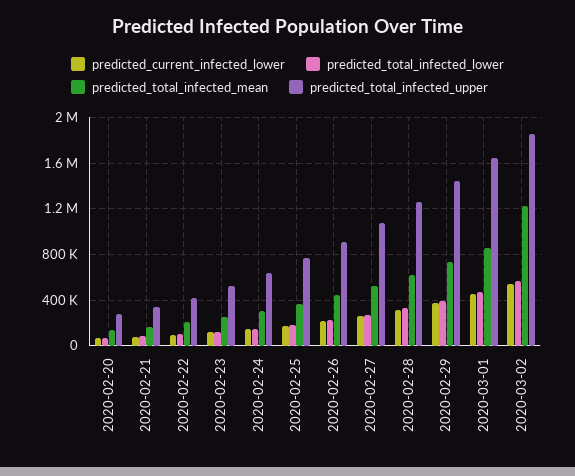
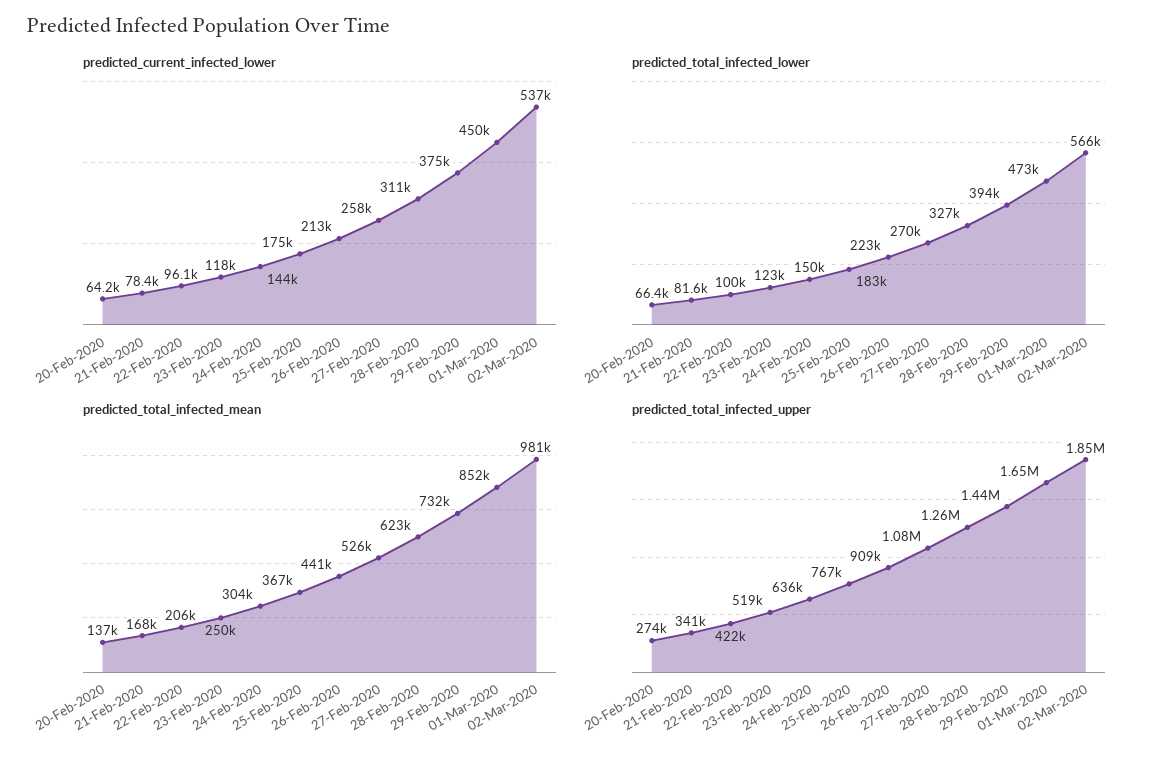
  {
    "predicted_current_infected_lower": {
      "2020-02-20": 64200,
      "2020-02-21": 78400,
      "2020-02-22": 96100,
      "2020-02-23": 118000,
      "2020-02-24": 144000,
      "2020-02-25": 175000,
      "2020-02-26": 213000,
      "2020-02-27": 258000,
      "2020-02-28": 311000,
      "2020-02-29": 375000,
      "2020-03-01": 450000,
      "2020-03-02": 537000
    },
    "predicted_total_infected_lower": {
      "2020-02-20": 66400,
      "2020-02-21": 81600,
      "2020-02-22": 100000,
      "2020-02-23": 123000,
      "2020-02-24": 150000,
      "2020-02-25": 183000,
      "2020-02-26": 223000,
      "2020-02-27": 270000,
      "2020-02-28": 327000,
      "2020-02-29": 394000,
      "2020-03-01": 473000,
      "2020-03-02": 566000
    },
    "predicted_total_infected_mean": {
      "2020-02-20": 137000,
      "2020-02-21": 168000,
      "2020-02-22": 206000,
      "2020-02-23": 250000,
      "2020-02-24": 304000,
      "2020-02-25": 367000,
      "2020-02-26": 441000,
      "2020-02-27": 526000,
      "2020-02-28": 623000,
      "2020-02-29": 732000,
      "2020-03-01": 852000,
-     "2020-03-02": 1200000
+     "2020-03-02": 981000
    },
    "predicted_total_infected_upper": {
      "2020-02-20": 274000,
      "2020-02-21": 341000,
      "2020-02-22": 422000,
      "2020-02-23": 519000,
      "2020-02-24": 636000,
      "2020-02-25": 767000,
      "2020-02-26": 909000,
      "2020-02-27": 1080000,
      "2020-02-28": 1260000,
      "2020-02-29": 1440000,
      "2020-03-01": 1650000,
      "2020-03-02": 1850000
    }
  }

